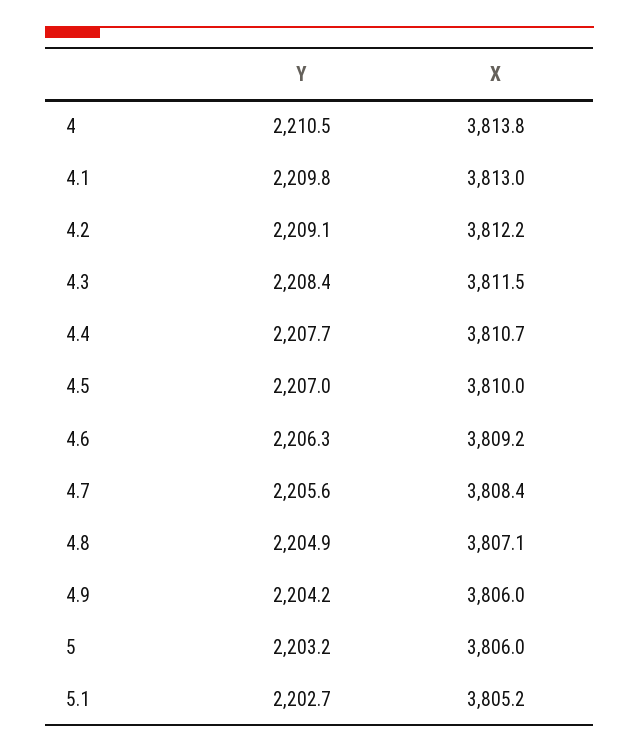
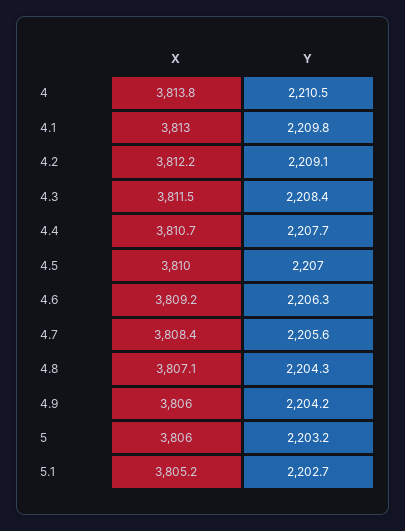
  {
    "Y": {
      "4": 2210.5,
      "4.1": 2209.8,
      "4.2": 2209.1,
      "4.3": 2208.4,
      "4.4": 2207.7,
      "4.5": 2207,
      "4.6": 2206.3,
      "4.7": 2205.6,
-     "4.8": 2204.9,
+     "4.8": 2204.3,
      "4.9": 2204.2,
      "5": 2203.2,
      "5.1": 2202.7
    },
    "X": {
      "4": 3813.8,
      "4.1": 3813,
      "4.2": 3812.2,
      "4.3": 3811.5,
      "4.4": 3810.7,
      "4.5": 3810,
      "4.6": 3809.2,
      "4.7": 3808.4,
      "4.8": 3807.1,
      "4.9": 3806,
      "5": 3806,
      "5.1": 3805.2
    }
  }

